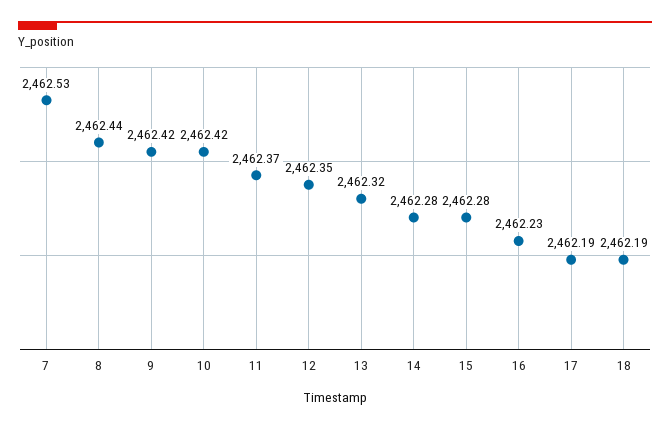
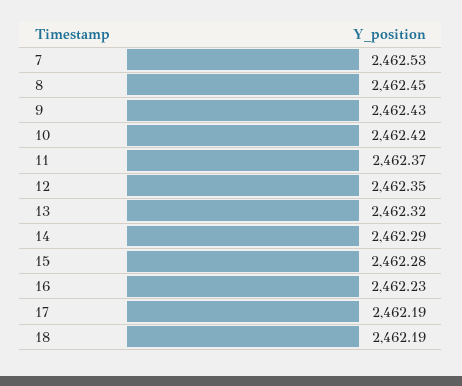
  {
    "7": 2462.53,
-   "8": 2462.44,
+   "8": 2462.45,
-   "9": 2462.42,
+   "9": 2462.43,
    "10": 2462.42,
    "11": 2462.37,
    "12": 2462.35,
    "13": 2462.32,
-   "14": 2462.28,
+   "14": 2462.29,
    "15": 2462.28,
    "16": 2462.23,
    "17": 2462.19,
    "18": 2462.19
  }

